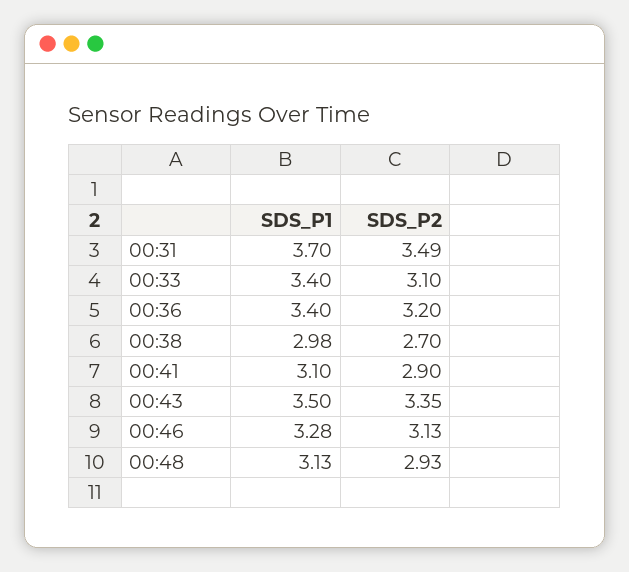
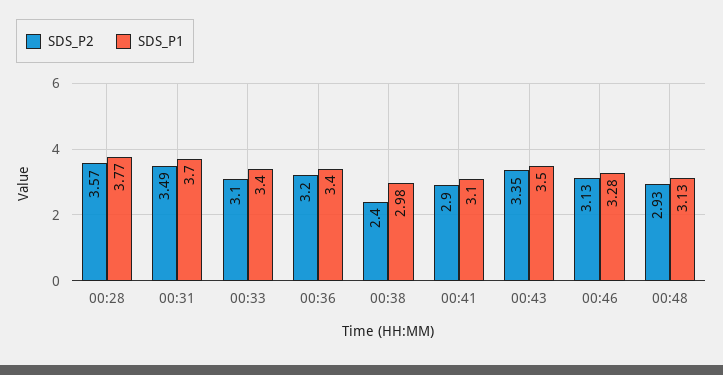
  {
    "SDS_P1": {
      "00:31": 3.7,
      "00:33": 3.4,
      "00:36": 3.4,
      "00:38": 2.98,
      "00:41": 3.1,
      "00:43": 3.5,
      "00:46": 3.28,
-     "00:48": 3.13
+     "00:48": 3.13,
+     "00:28": 3.77
    },
    "SDS_P2": {
      "00:31": 3.49,
      "00:33": 3.1,
      "00:36": 3.2,
-     "00:38": 2.7,
+     "00:38": 2.4,
      "00:41": 2.9,
      "00:43": 3.35,
      "00:46": 3.13,
-     "00:48": 2.93
+     "00:48": 2.93,
+     "00:28": 3.57
    }
  }

